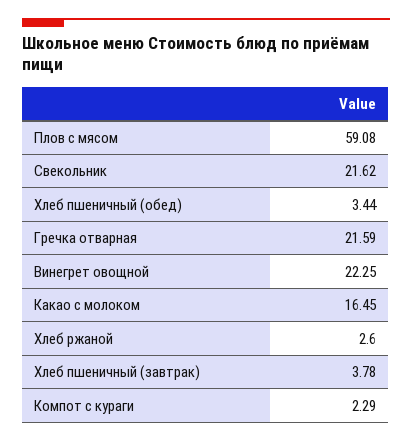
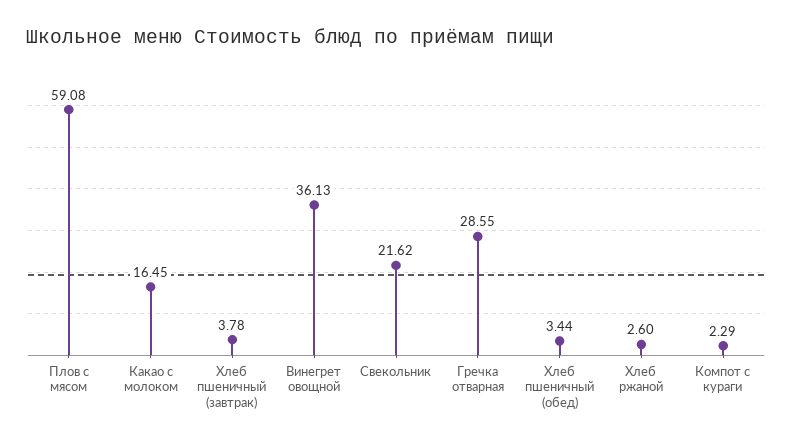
  {
    "Плов с мясом": 59.08,
    "Свекольник": 21.62,
    "Хлеб пшеничный (обед)": 3.44,
-   "Гречка отварная": 21.59,
+   "Гречка отварная": 28.55,
-   "Винегрет овощной": 22.25,
+   "Винегрет овощной": 36.13,
    "Какао с молоком": 16.45,
    "Хлеб ржаной": 2.6,
    "Хлеб пшеничный (завтрак)": 3.78,
    "Компот с кураги": 2.29
  }

